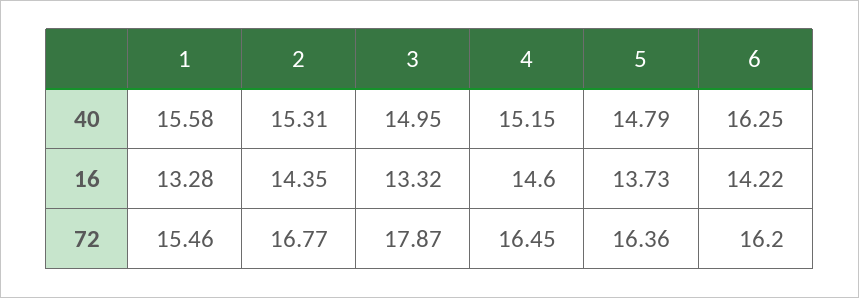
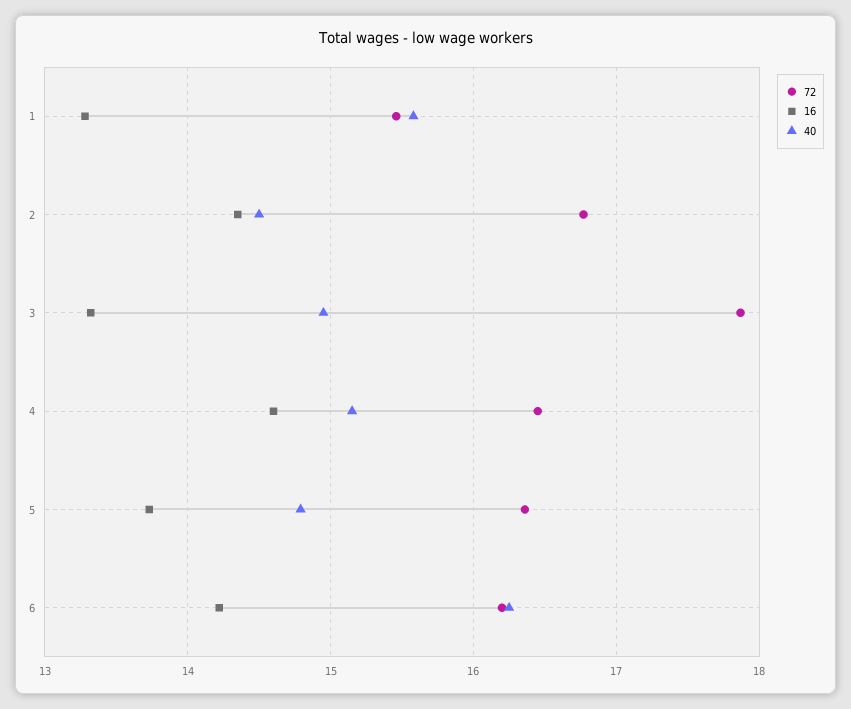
  {
    "40": {
      "1": 15.58,
-     "2": 15.31,
+     "2": 14.5,
      "3": 14.95,
      "4": 15.15,
      "5": 14.79,
      "6": 16.25
    },
    "16": {
      "1": 13.28,
      "2": 14.35,
      "3": 13.32,
      "4": 14.6,
      "5": 13.73,
      "6": 14.22
    },
    "72": {
      "1": 15.46,
      "2": 16.77,
      "3": 17.87,
      "4": 16.45,
      "5": 16.36,
      "6": 16.2
    }
  }

